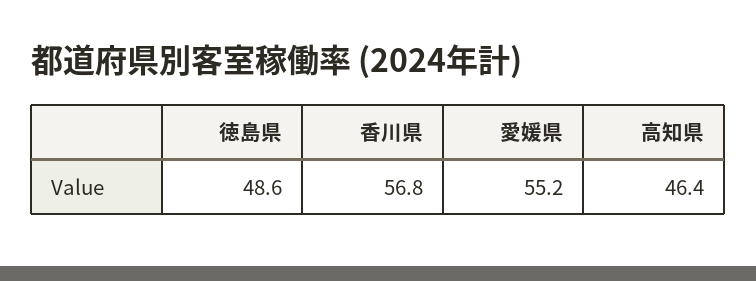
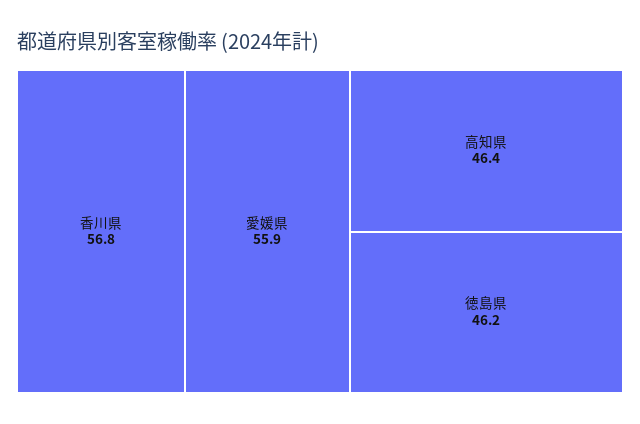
  {
-   "徳島県": 48.6,
+   "徳島県": 46.2,
    "香川県": 56.8,
-   "愛媛県": 55.2,
+   "愛媛県": 55.9,
    "高知県": 46.4
  }

